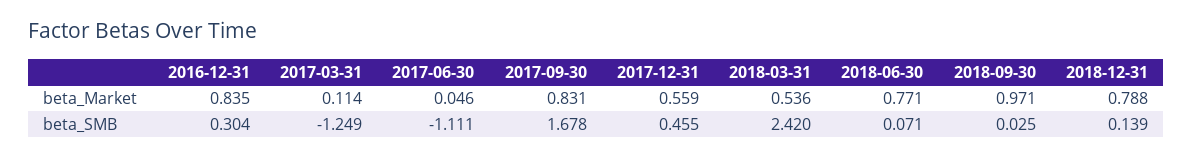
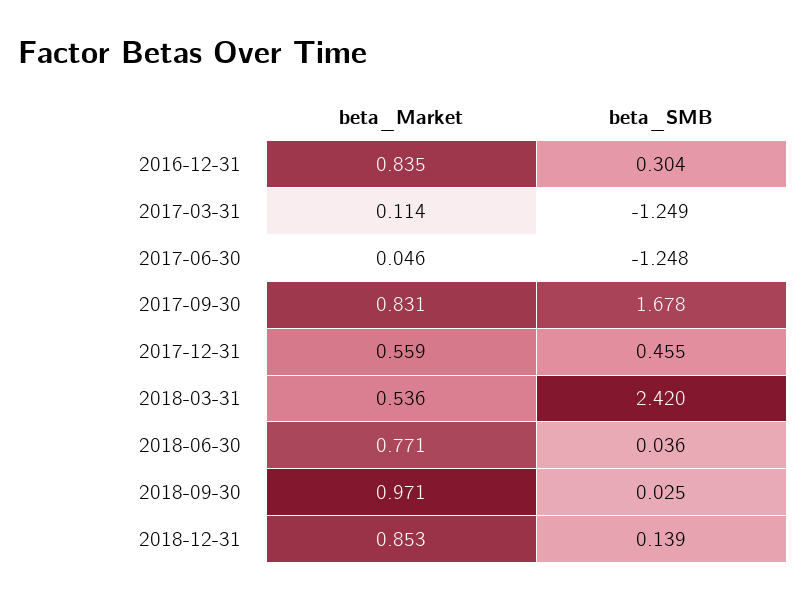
  {
    "2016-12-31": {
      "beta_Market": 0.835,
      "beta_SMB": 0.304
    },
    "2017-03-31": {
      "beta_Market": 0.114,
      "beta_SMB": -1.249
    },
    "2017-06-30": {
      "beta_Market": 0.046,
-     "beta_SMB": -1.111
+     "beta_SMB": -1.248
    },
    "2017-09-30": {
      "beta_Market": 0.831,
      "beta_SMB": 1.678
    },
    "2017-12-31": {
      "beta_Market": 0.559,
      "beta_SMB": 0.455
    },
    "2018-03-31": {
      "beta_Market": 0.536,
      "beta_SMB": 2.42
    },
    "2018-06-30": {
      "beta_Market": 0.771,
-     "beta_SMB": 0.071
+     "beta_SMB": 0.036
    },
    "2018-09-30": {
      "beta_Market": 0.971,
      "beta_SMB": 0.025
    },
    "2018-12-31": {
-     "beta_Market": 0.788,
+     "beta_Market": 0.853,
      "beta_SMB": 0.139
    }
  }

